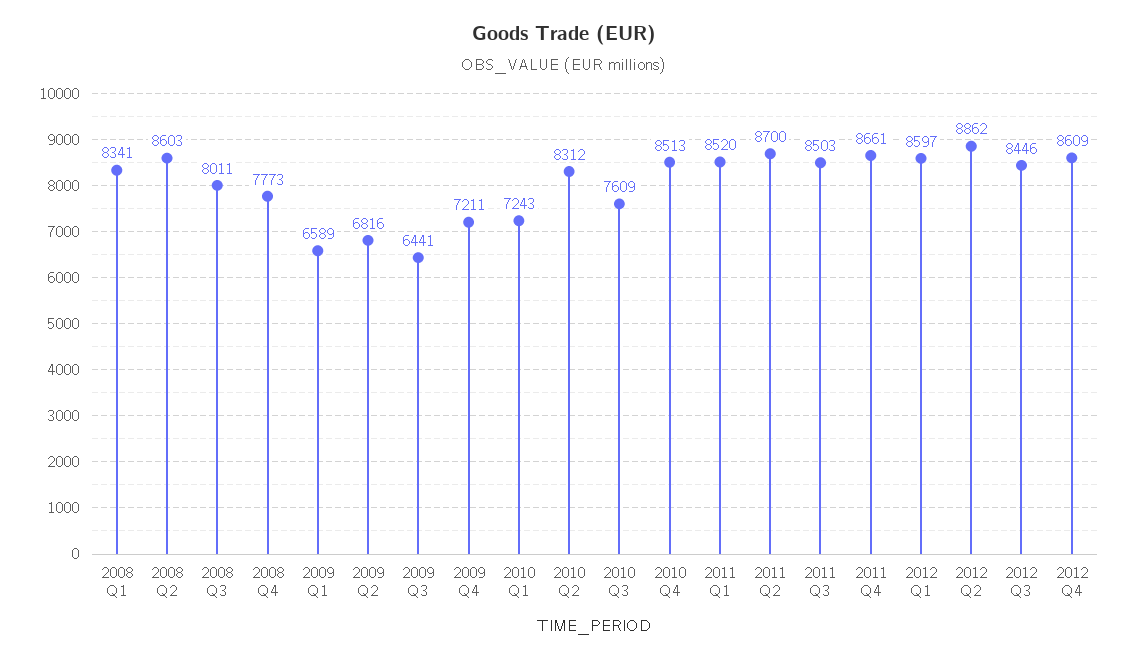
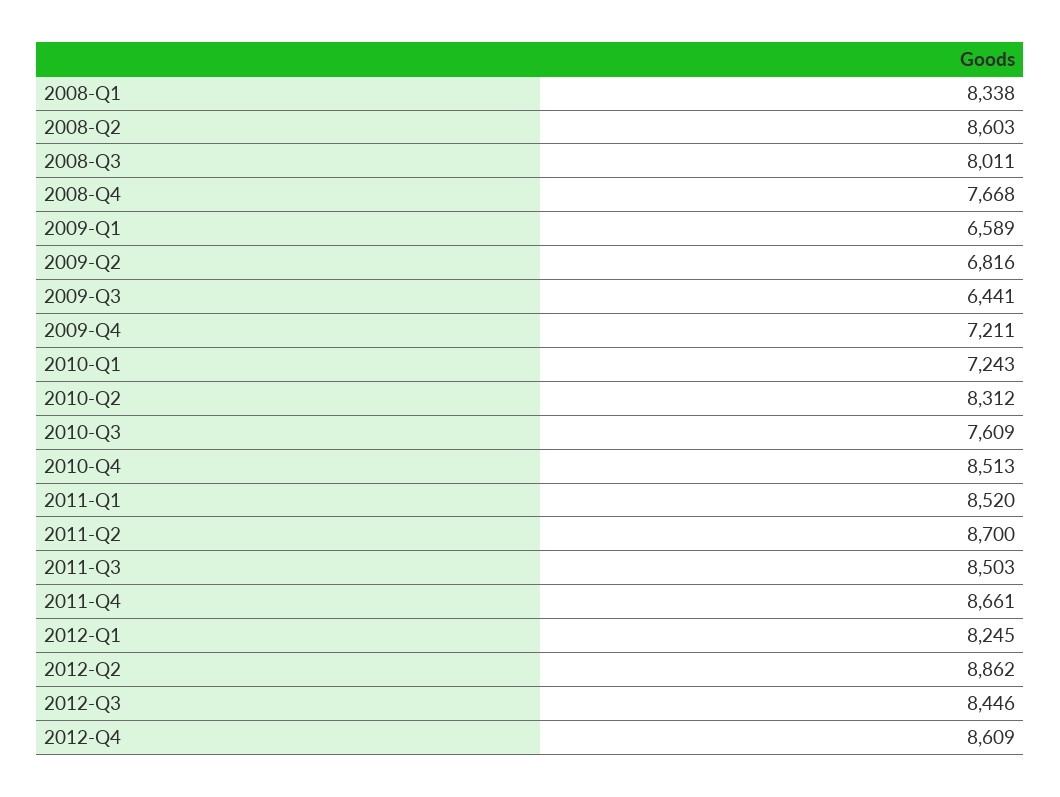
  {
-   "2008 Q1": 8341,
+   "2008 Q1": 8338,
    "2008 Q2": 8603,
    "2008 Q3": 8011,
-   "2008 Q4": 7773,
+   "2008 Q4": 7668,
    "2009 Q1": 6589,
    "2009 Q2": 6816,
    "2009 Q3": 6441,
    "2009 Q4": 7211,
    "2010 Q1": 7243,
    "2010 Q2": 8312,
    "2010 Q3": 7609,
    "2010 Q4": 8513,
    "2011 Q1": 8520,
    "2011 Q2": 8700,
    "2011 Q3": 8503,
    "2011 Q4": 8661,
-   "2012 Q1": 8597,
+   "2012 Q1": 8245,
    "2012 Q2": 8862,
    "2012 Q3": 8446,
    "2012 Q4": 8609
  }

